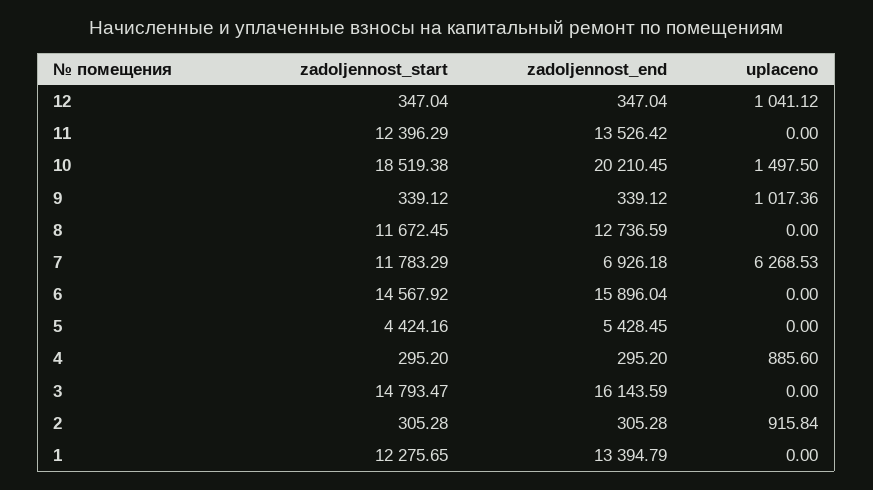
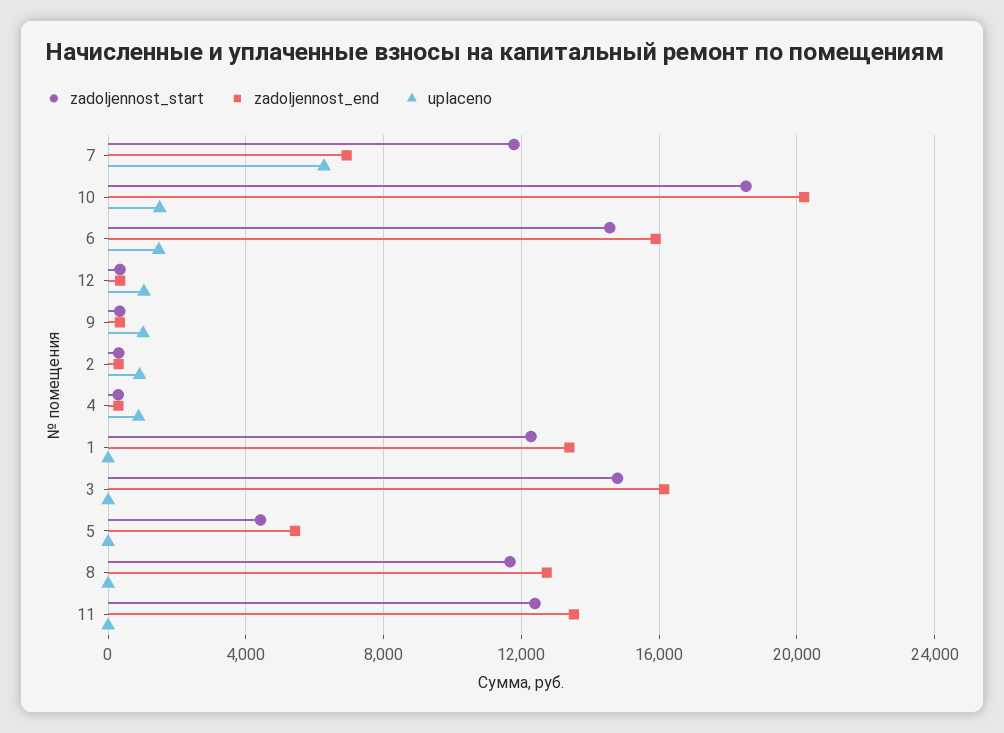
  {
    "zadoljennost_start": {
      "12": 347.04,
      "11": 12396.29,
      "10": 18519.38,
      "9": 339.12,
      "8": 11672.45,
      "7": 11783.29,
      "6": 14567.92,
      "5": 4424.16,
      "4": 295.2,
      "3": 14793.47,
      "2": 305.28,
      "1": 12275.65
    },
    "zadoljennost_end": {
      "12": 347.04,
      "11": 13526.42,
      "10": 20210.45,
      "9": 339.12,
      "8": 12736.59,
      "7": 6926.18,
      "6": 15896.04,
      "5": 5428.45,
      "4": 295.2,
      "3": 16143.59,
      "2": 305.28,
      "1": 13394.79
    },
    "uplaceno": {
      "12": 1041.12,
      "11": 0,
      "10": 1497.5,
      "9": 1017.36,
      "8": 0,
      "7": 6268.53,
-     "6": 0,
+     "6": 1500,
      "5": 0,
      "4": 885.6,
      "3": 0,
      "2": 915.84,
      "1": 0
    }
  }

